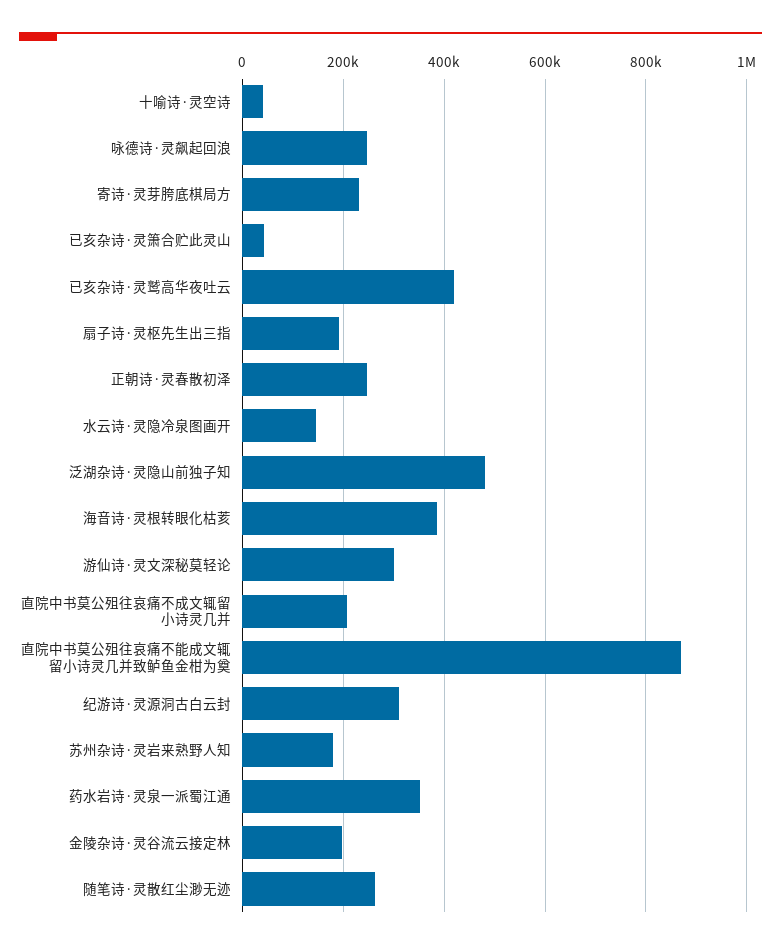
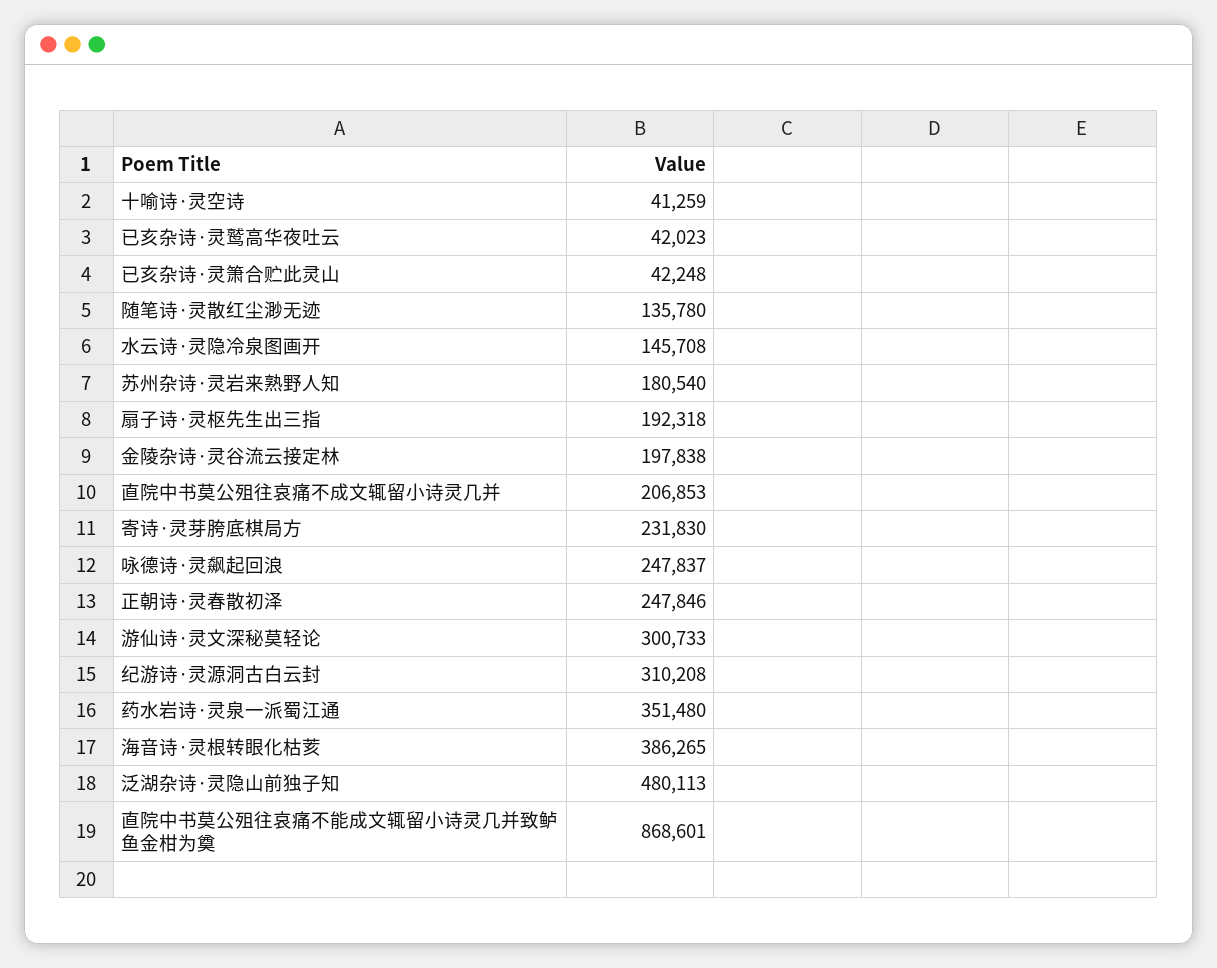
  {
    "十喻诗·灵空诗": 41259,
    "咏德诗·灵飙起回浪": 247837,
    "寄诗·灵芽胯底棋局方": 231830,
    "已亥杂诗·灵箫合贮此灵山": 42248,
-   "已亥杂诗·灵鹫高华夜吐云": 420000,
+   "已亥杂诗·灵鹫高华夜吐云": 42023,
    "扇子诗·灵枢先生出三指": 192318,
    "正朝诗·灵春散初泽": 247846,
    "水云诗·灵隐冷泉图画开": 145708,
    "泛湖杂诗·灵隐山前独子知": 480113,
    "海音诗·灵根转眼化枯荄": 386265,
    "游仙诗·灵文深秘莫轻论": 300733,
    "直院中书莫公殂往哀痛不成文辄留小诗灵几并": 206853,
    "直院中书莫公殂往哀痛不能成文辄留小诗灵几并致鲈鱼金柑为奠": 868601,
    "纪游诗·灵源洞古白云封": 310208,
    "苏州杂诗·灵岩来熟野人知": 180540,
    "药水岩诗·灵泉一派蜀江通": 351480,
    "金陵杂诗·灵谷流云接定林": 197838,
-   "随笔诗·灵散红尘渺无迹": 260000
+   "随笔诗·灵散红尘渺无迹": 135780
  }

